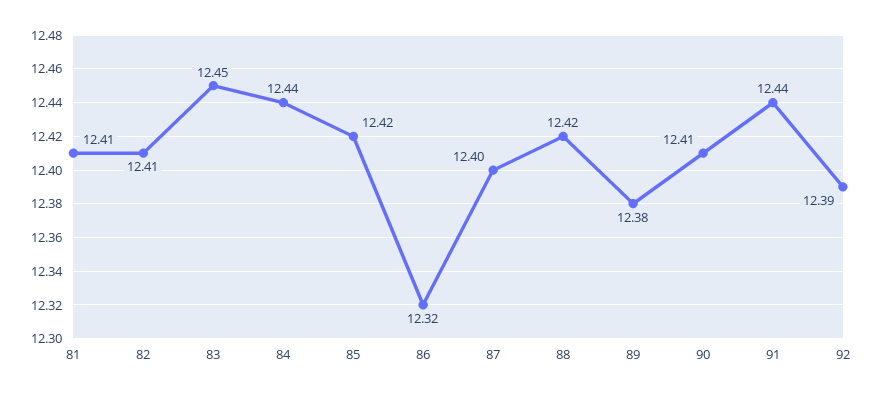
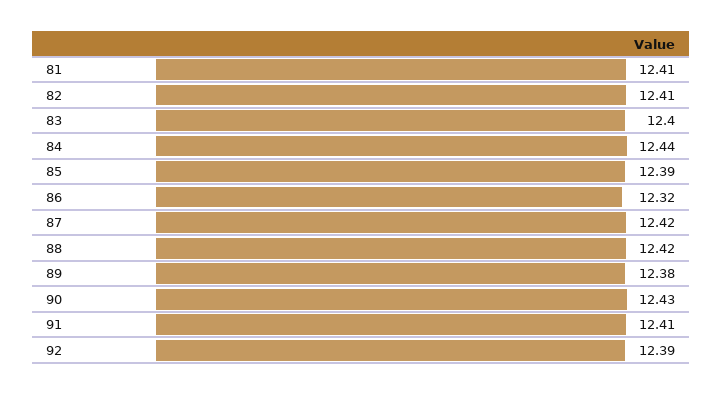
  {
    "81": 12.41,
    "82": 12.41,
-   "83": 12.45,
+   "83": 12.4,
    "84": 12.44,
-   "85": 12.42,
+   "85": 12.39,
    "86": 12.32,
-   "87": 12.4,
+   "87": 12.42,
    "88": 12.42,
    "89": 12.38,
-   "90": 12.41,
+   "90": 12.43,
-   "91": 12.44,
+   "91": 12.41,
    "92": 12.39
  }

